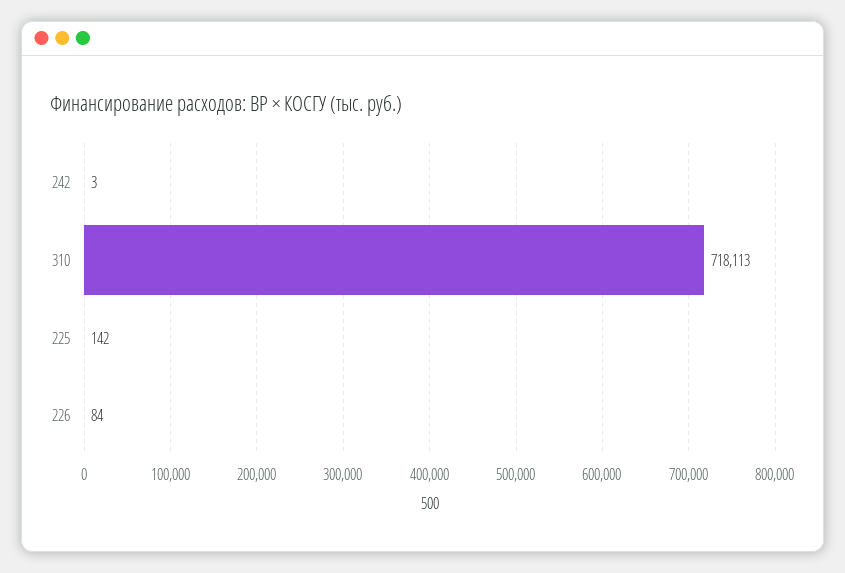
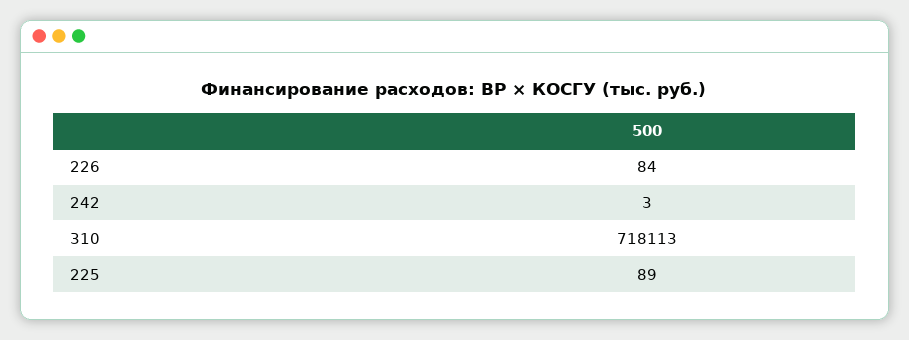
  {
    "242": 3,
    "310": 718113,
-   "225": 142,
+   "225": 89,
    "226": 84
  }

